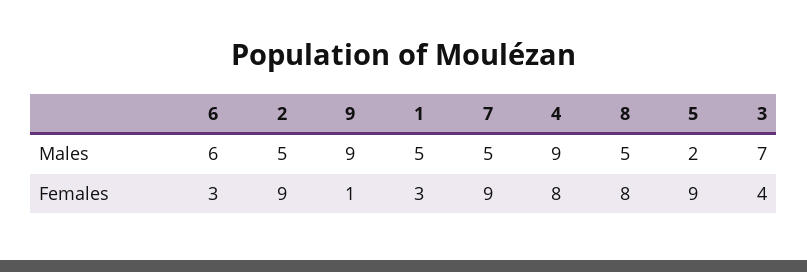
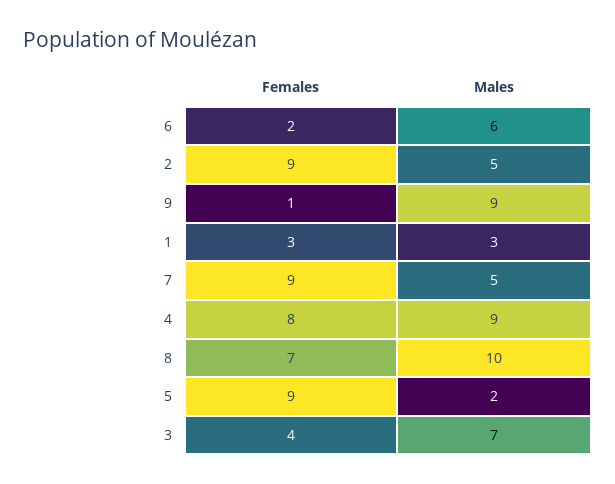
  {
    "6": {
      "Males": 6,
-     "Females": 3
+     "Females": 2
    },
    "2": {
      "Males": 5,
      "Females": 9
    },
    "9": {
      "Males": 9,
      "Females": 1
    },
    "1": {
-     "Males": 5,
+     "Males": 3,
      "Females": 3
    },
    "7": {
      "Males": 5,
      "Females": 9
    },
    "4": {
      "Males": 9,
      "Females": 8
    },
    "8": {
-     "Males": 5,
+     "Males": 10,
-     "Females": 8
+     "Females": 7
    },
    "5": {
      "Males": 2,
      "Females": 9
    },
    "3": {
      "Males": 7,
      "Females": 4
    }
  }

